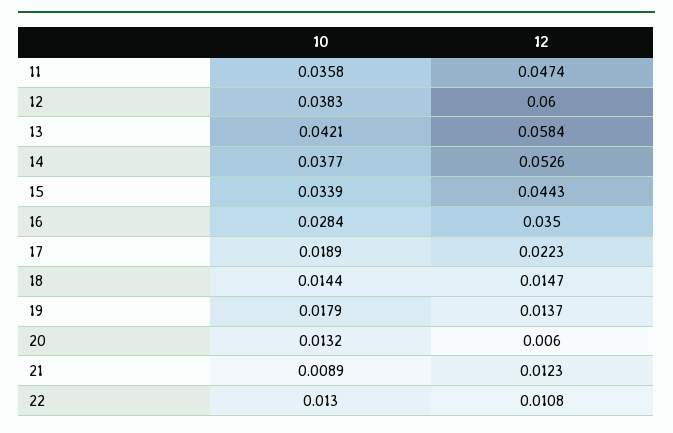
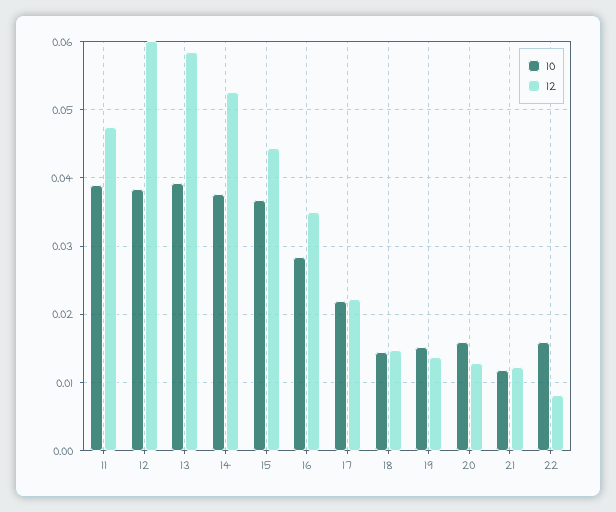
  {
    "10": {
-     "11": 0.0358,
+     "11": 0.039,
      "12": 0.0383,
-     "13": 0.0421,
+     "13": 0.039,
      "14": 0.0377,
-     "15": 0.0339,
+     "15": 0.037,
      "16": 0.0284,
-     "17": 0.0189,
+     "17": 0.022,
      "18": 0.0144,
-     "19": 0.0179,
+     "19": 0.015,
-     "20": 0.0132,
+     "20": 0.016,
-     "21": 0.0089,
+     "21": 0.012,
-     "22": 0.013
+     "22": 0.016
    },
    "12": {
      "11": 0.0474,
      "12": 0.06,
      "13": 0.0584,
      "14": 0.0526,
      "15": 0.0443,
      "16": 0.035,
      "17": 0.0223,
      "18": 0.0147,
      "19": 0.0137,
-     "20": 0.006,
+     "20": 0.013,
      "21": 0.0123,
-     "22": 0.0108
+     "22": 0.008
    }
  }

